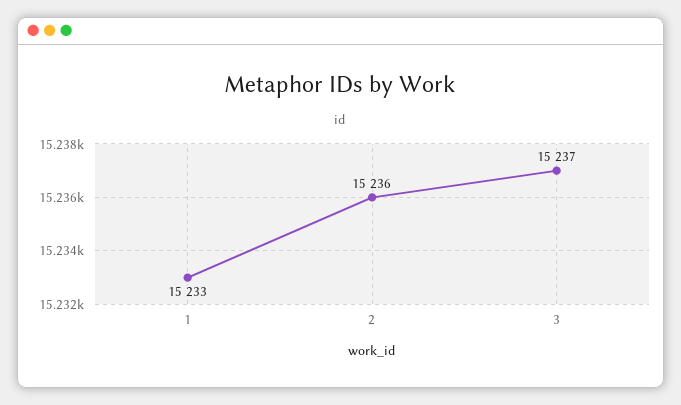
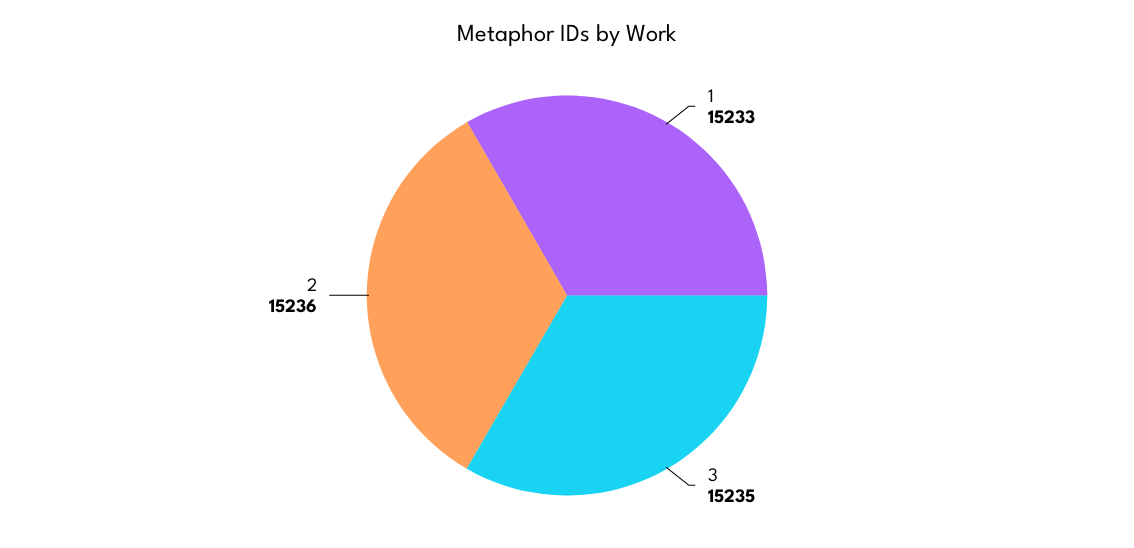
  {
    "1": 15233,
    "2": 15236,
-   "3": 15237
+   "3": 15235
  }

